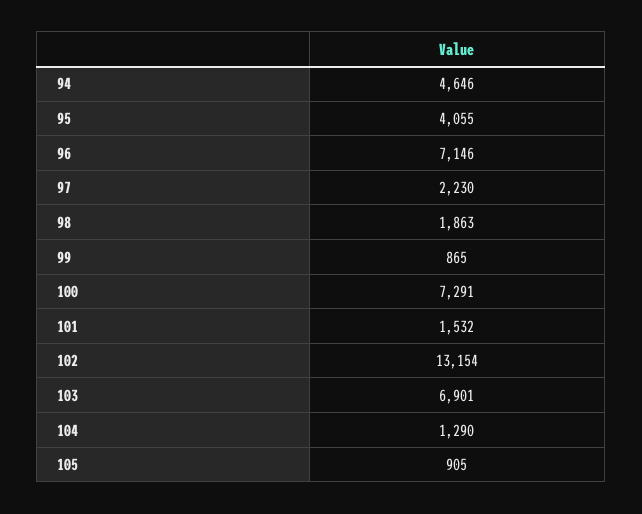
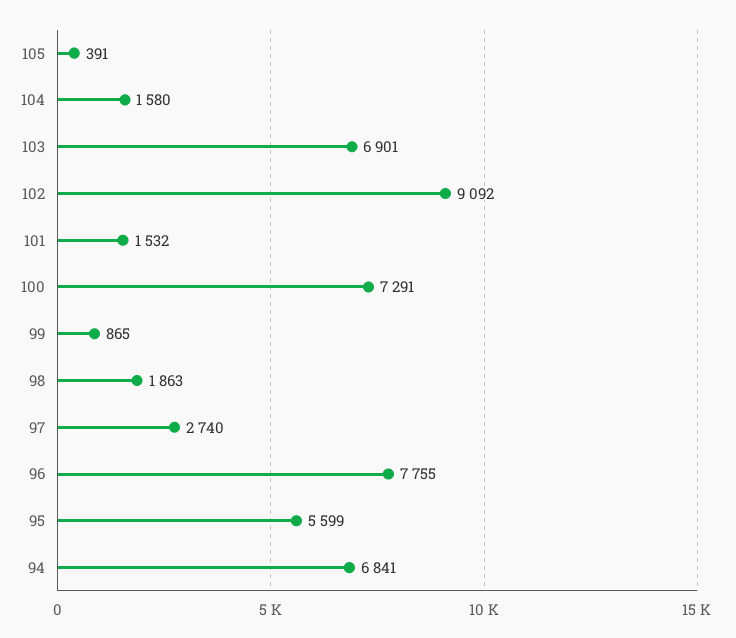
  {
-   "94": 4646,
+   "94": 6841,
-   "95": 4055,
+   "95": 5599,
-   "96": 7146,
+   "96": 7755,
-   "97": 2230,
+   "97": 2740,
    "98": 1863,
    "99": 865,
    "100": 7291,
    "101": 1532,
-   "102": 13154,
+   "102": 9092,
    "103": 6901,
-   "104": 1290,
+   "104": 1580,
-   "105": 905
+   "105": 391
  }

